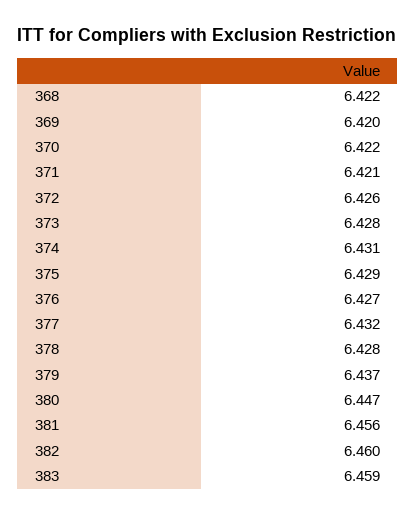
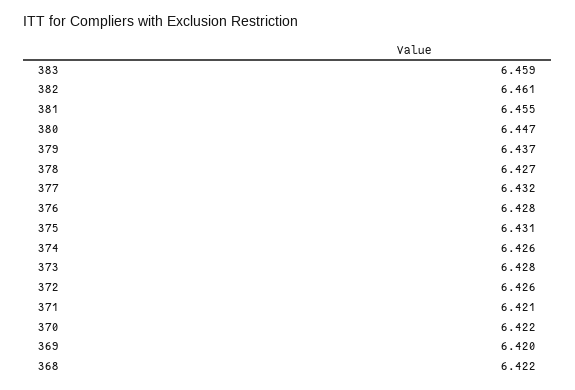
  {
    "368": 6.422,
    "369": 6.42,
    "370": 6.422,
    "371": 6.421,
    "372": 6.426,
    "373": 6.428,
-   "374": 6.431,
+   "374": 6.426,
-   "375": 6.429,
+   "375": 6.431,
-   "376": 6.427,
+   "376": 6.428,
    "377": 6.432,
-   "378": 6.428,
+   "378": 6.427,
    "379": 6.437,
    "380": 6.447,
-   "381": 6.456,
+   "381": 6.455,
-   "382": 6.46,
+   "382": 6.461,
    "383": 6.459
  }

